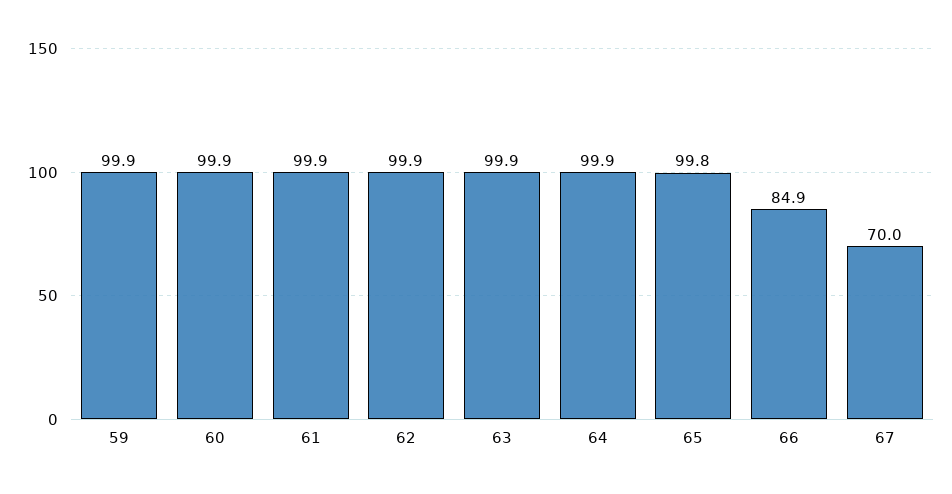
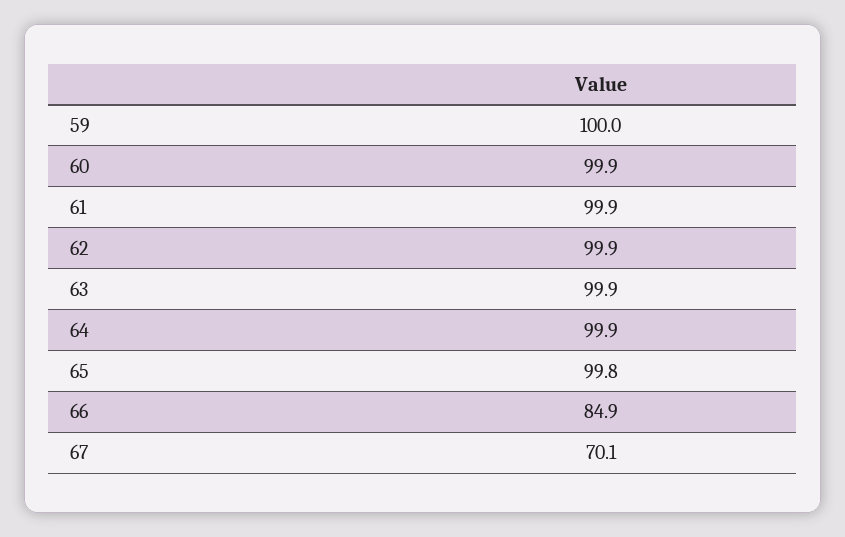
  {
-   "59": 99.9,
+   "59": 100,
    "60": 99.9,
    "61": 99.9,
    "62": 99.9,
    "63": 99.9,
    "64": 99.9,
    "65": 99.8,
    "66": 84.9,
-   "67": 70
+   "67": 70.1
  }

